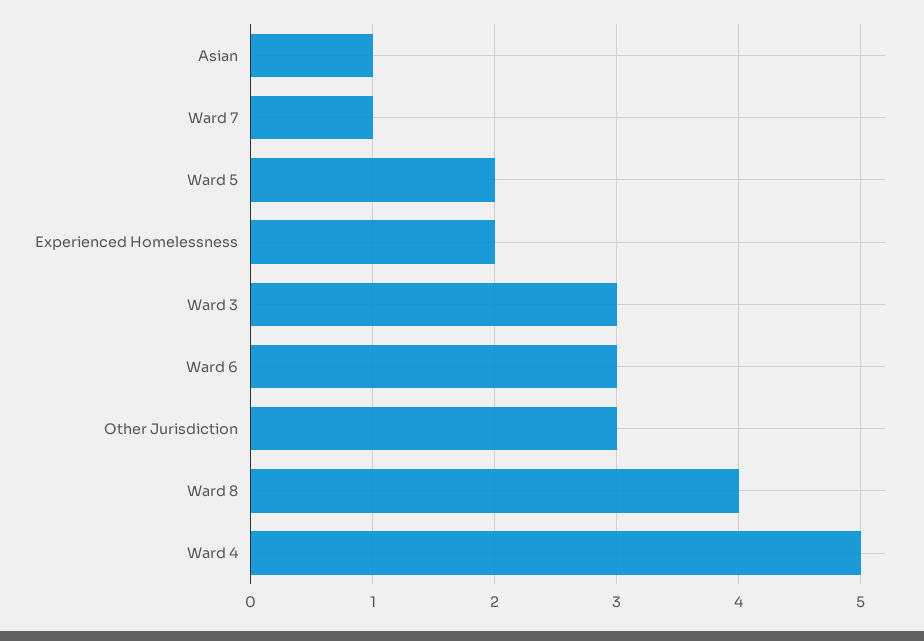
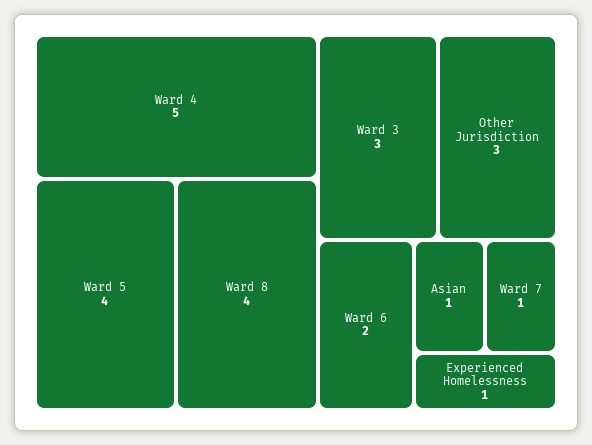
  {
    "Asian": 1,
    "Ward 7": 1,
-   "Ward 5": 2,
+   "Ward 5": 4,
-   "Experienced Homelessness": 2,
+   "Experienced Homelessness": 1,
    "Ward 3": 3,
-   "Ward 6": 3,
+   "Ward 6": 2,
    "Other Jurisdiction": 3,
    "Ward 8": 4,
    "Ward 4": 5
  }

